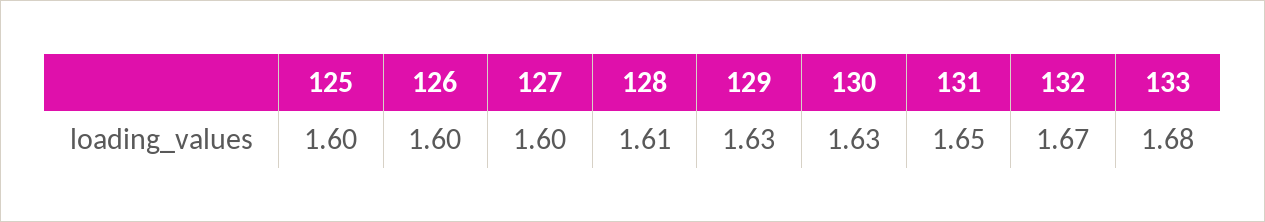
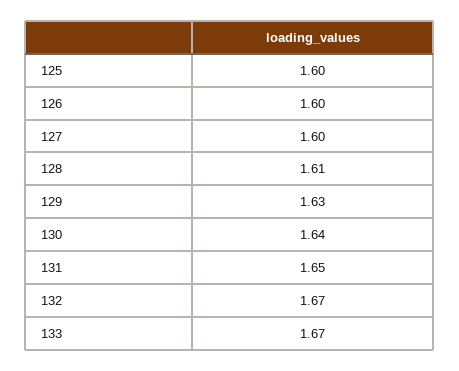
  {
    "125": 1.6,
    "126": 1.6,
    "127": 1.6,
    "128": 1.61,
    "129": 1.63,
-   "130": 1.63,
+   "130": 1.64,
    "131": 1.65,
    "132": 1.67,
-   "133": 1.68
+   "133": 1.67
  }

